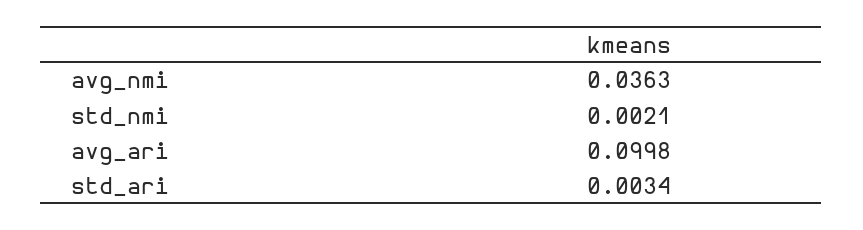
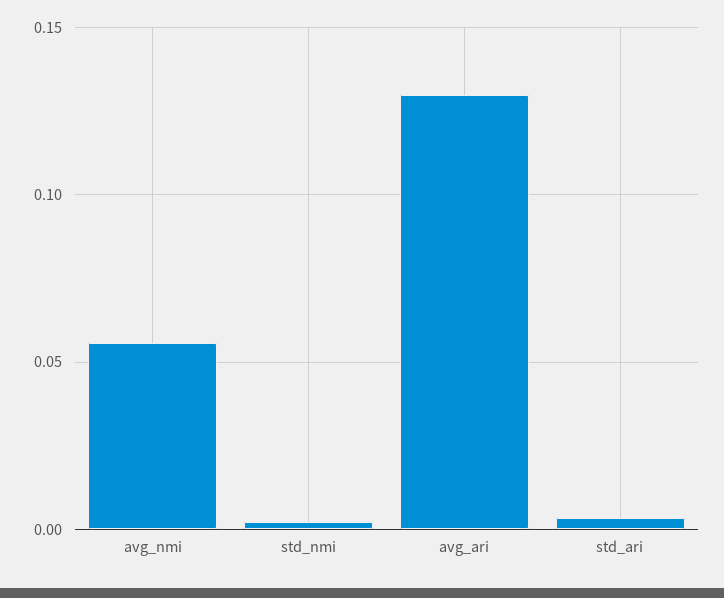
  {
-   "avg_nmi": 0.0363,
+   "avg_nmi": 0.055,
    "std_nmi": 0.0021,
-   "avg_ari": 0.0998,
+   "avg_ari": 0.13,
    "std_ari": 0.0034
  }

